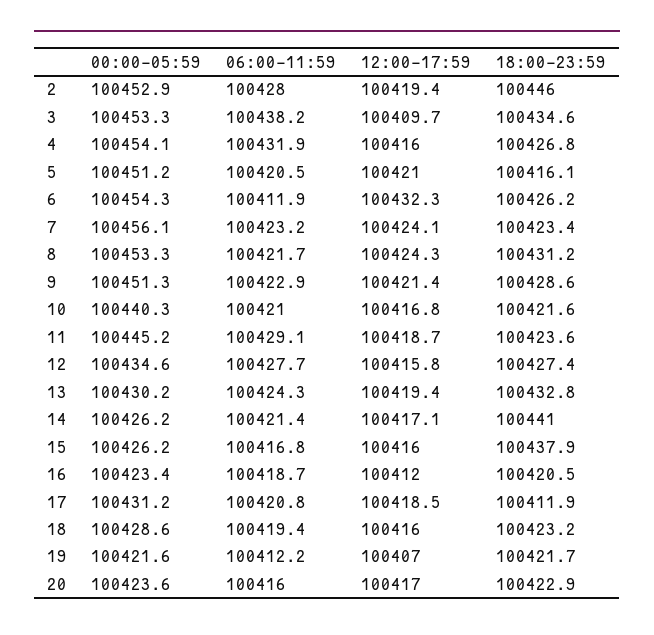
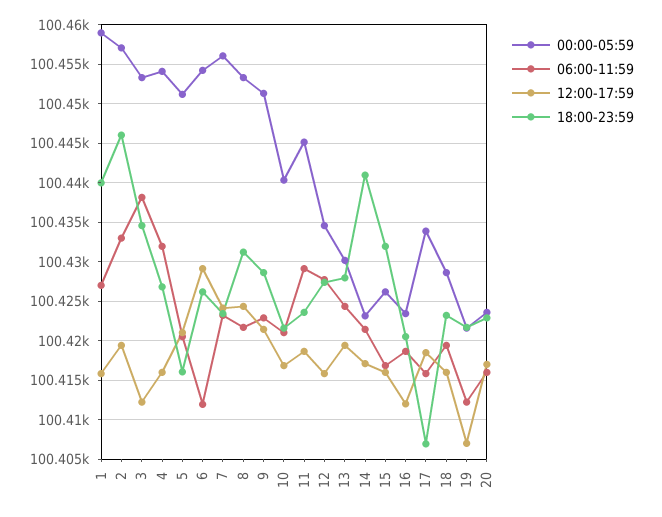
  {
    "00:00-05:59": {
-     "2": 100452.9,
+     "2": 100457,
      "3": 100453.3,
      "4": 100454.1,
      "5": 100451.2,
      "6": 100454.3,
      "7": 100456.1,
      "8": 100453.3,
      "9": 100451.3,
      "10": 100440.3,
      "11": 100445.2,
      "12": 100434.6,
      "13": 100430.2,
-     "14": 100426.2,
+     "14": 100423,
      "15": 100426.2,
      "16": 100423.4,
-     "17": 100431.2,
+     "17": 100434,
      "18": 100428.6,
      "19": 100421.6,
-     "20": 100423.6
+     "20": 100423.6,
+     "1": 100459
    },
    "06:00-11:59": {
-     "2": 100428,
+     "2": 100433,
      "3": 100438.2,
      "4": 100431.9,
      "5": 100420.5,
      "6": 100411.9,
      "7": 100423.2,
      "8": 100421.7,
      "9": 100422.9,
      "10": 100421,
      "11": 100429.1,
      "12": 100427.7,
      "13": 100424.3,
      "14": 100421.4,
      "15": 100416.8,
      "16": 100418.7,
-     "17": 100420.8,
+     "17": 100416,
      "18": 100419.4,
      "19": 100412.2,
-     "20": 100416
+     "20": 100416,
+     "1": 100427
    },
    "12:00-17:59": {
      "2": 100419.4,
-     "3": 100409.7,
+     "3": 100412,
      "4": 100416,
      "5": 100421,
-     "6": 100432.3,
+     "6": 100429,
      "7": 100424.1,
      "8": 100424.3,
      "9": 100421.4,
      "10": 100416.8,
      "11": 100418.7,
      "12": 100415.8,
      "13": 100419.4,
      "14": 100417.1,
      "15": 100416,
      "16": 100412,
      "17": 100418.5,
      "18": 100416,
      "19": 100407,
-     "20": 100417
+     "20": 100417,
+     "1": 100416
    },
    "18:00-23:59": {
      "2": 100446,
      "3": 100434.6,
      "4": 100426.8,
      "5": 100416.1,
      "6": 100426.2,
      "7": 100423.4,
      "8": 100431.2,
      "9": 100428.6,
      "10": 100421.6,
      "11": 100423.6,
      "12": 100427.4,
-     "13": 100432.8,
+     "13": 100428,
      "14": 100441,
-     "15": 100437.9,
+     "15": 100432,
      "16": 100420.5,
-     "17": 100411.9,
+     "17": 100407,
      "18": 100423.2,
      "19": 100421.7,
-     "20": 100422.9
+     "20": 100422.9,
+     "1": 100440
    }
  }

